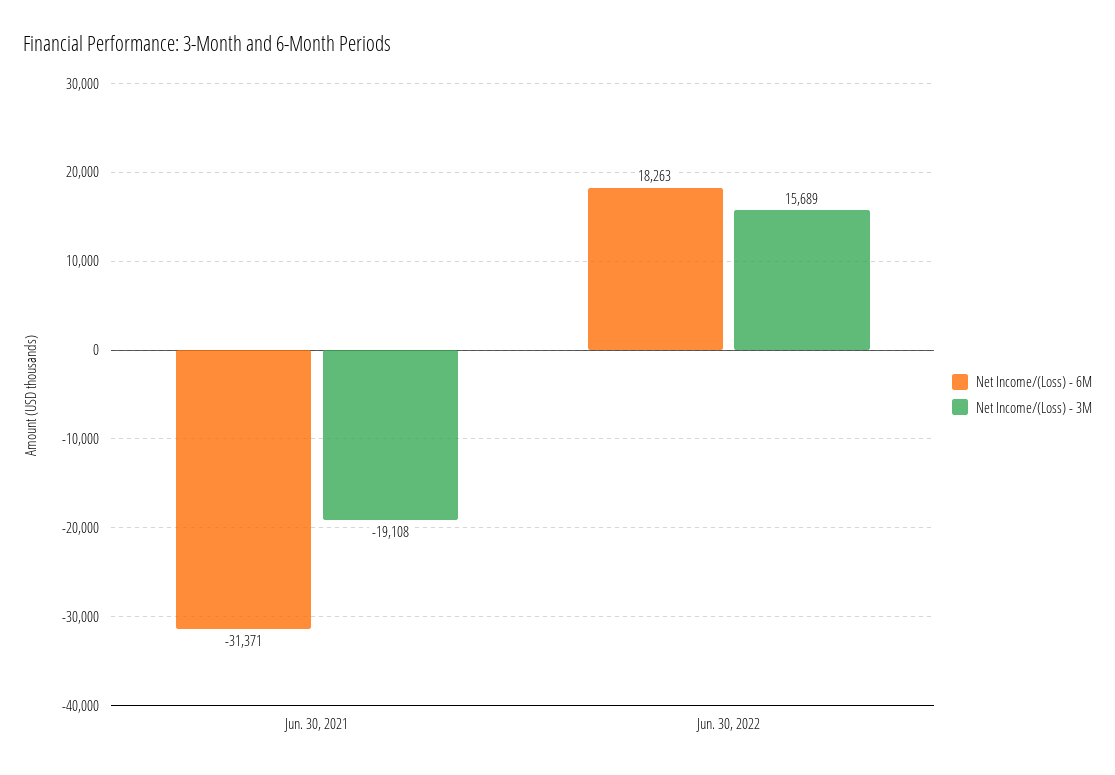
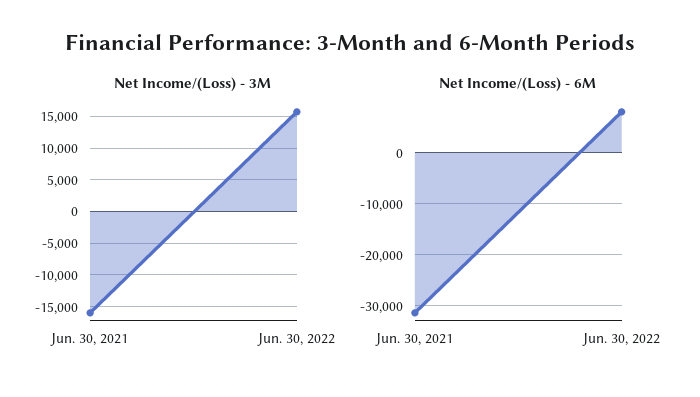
  {
    "Net Income/(Loss) - 6M": {
      "Jun. 30, 2021": -31371,
-     "Jun. 30, 2022": 18263
+     "Jun. 30, 2022": 8000
    },
    "Net Income/(Loss) - 3M": {
-     "Jun. 30, 2021": -19108,
+     "Jun. 30, 2021": -16000,
      "Jun. 30, 2022": 15689
    }
  }

